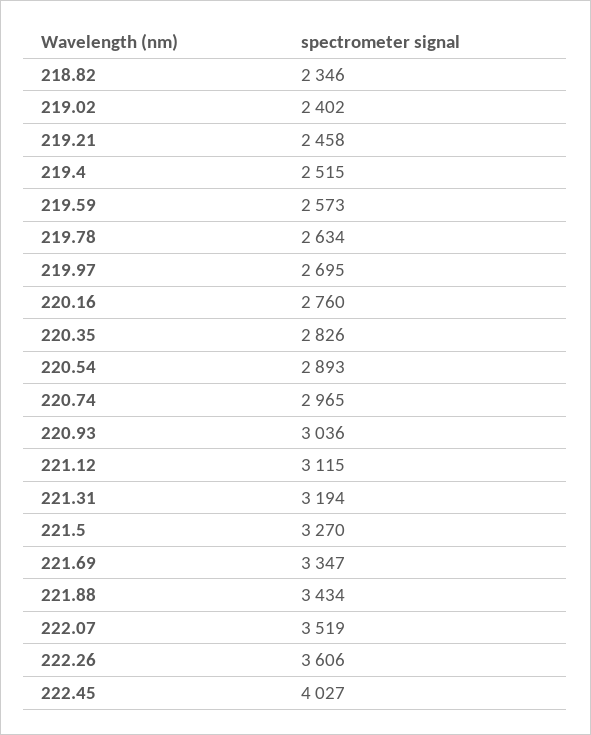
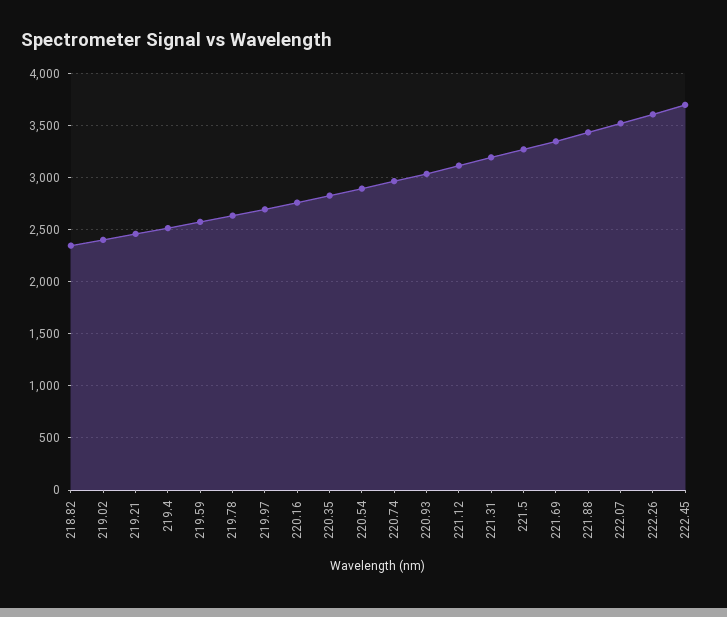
  {
    "218.82": 2346,
    "219.02": 2402,
    "219.21": 2458,
    "219.4": 2515,
    "219.59": 2573,
    "219.78": 2634,
    "219.97": 2695,
    "220.16": 2760,
    "220.35": 2826,
    "220.54": 2893,
    "220.74": 2965,
    "220.93": 3036,
    "221.12": 3115,
    "221.31": 3194,
    "221.5": 3270,
    "221.69": 3347,
    "221.88": 3434,
    "222.07": 3519,
    "222.26": 3606,
-   "222.45": 4027
+   "222.45": 3700
  }

